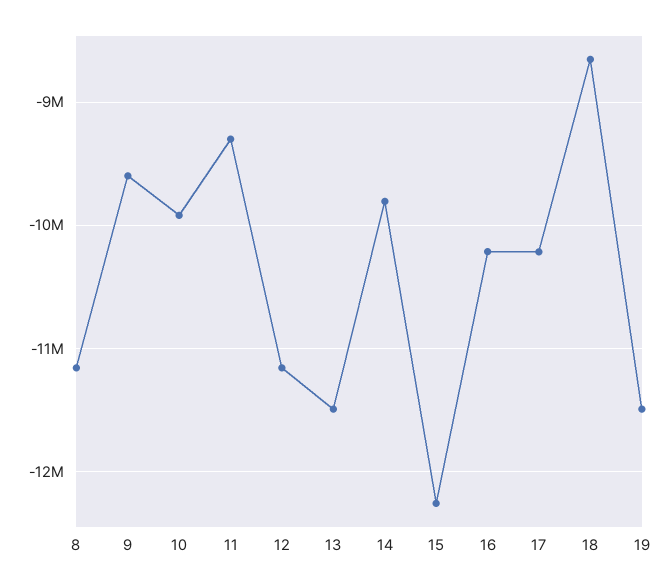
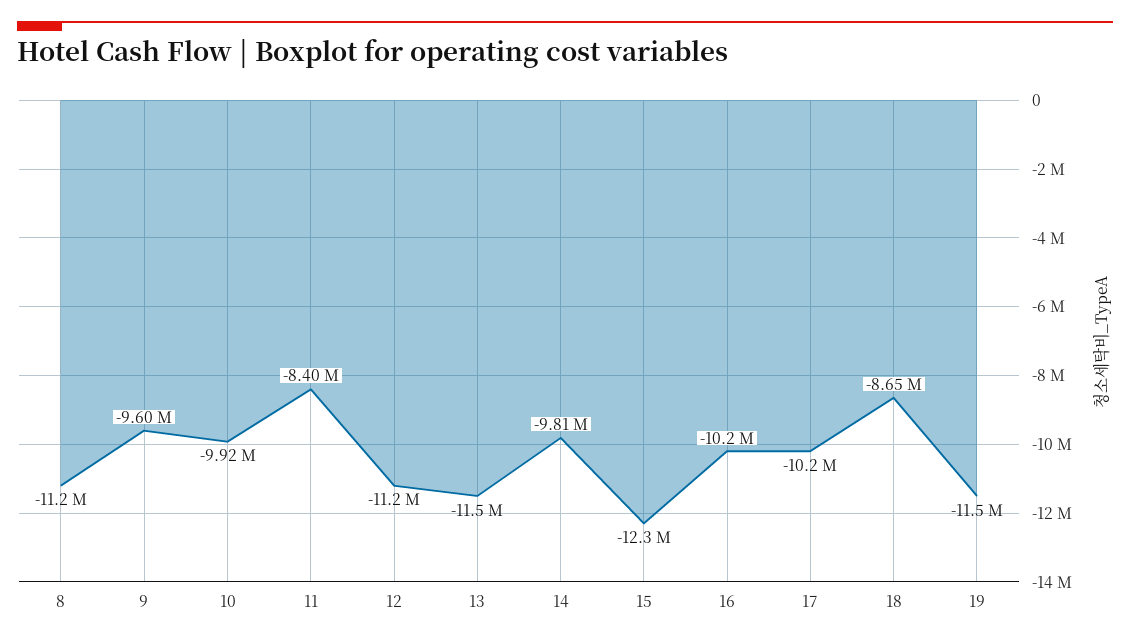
  {
    "8": -11200000,
    "9": -9600000,
    "10": -9920000,
-   "11": -9300000,
+   "11": -8400000,
    "12": -11200000,
    "13": -11500000,
    "14": -9810000,
    "15": -12300000,
    "16": -10200000,
    "17": -10200000,
    "18": -8650000,
    "19": -11500000
  }

